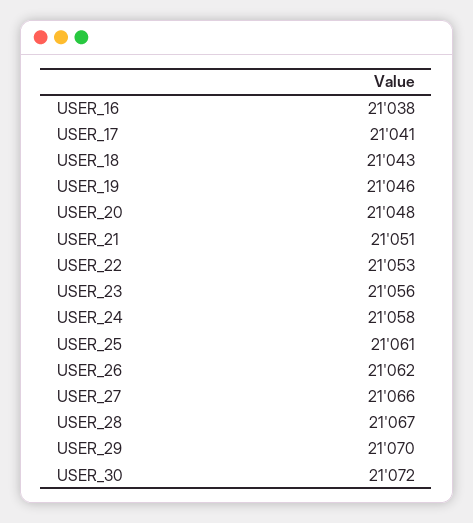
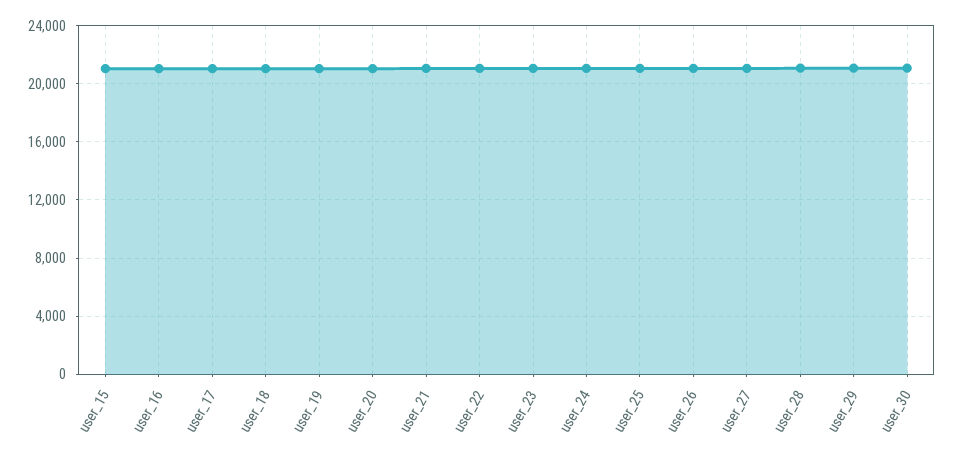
  {
    "USER_16": 21038,
    "USER_17": 21041,
    "USER_18": 21043,
    "USER_19": 21046,
    "USER_20": 21048,
    "USER_21": 21051,
    "USER_22": 21053,
    "USER_23": 21056,
    "USER_24": 21058,
    "USER_25": 21061,
    "USER_26": 21062,
    "USER_27": 21066,
    "USER_28": 21067,
    "USER_29": 21070,
-   "USER_30": 21072
+   "USER_30": 21072,
+   "user_15": 21000
  }

